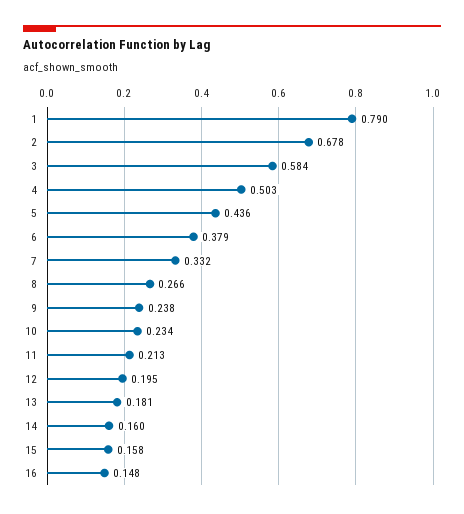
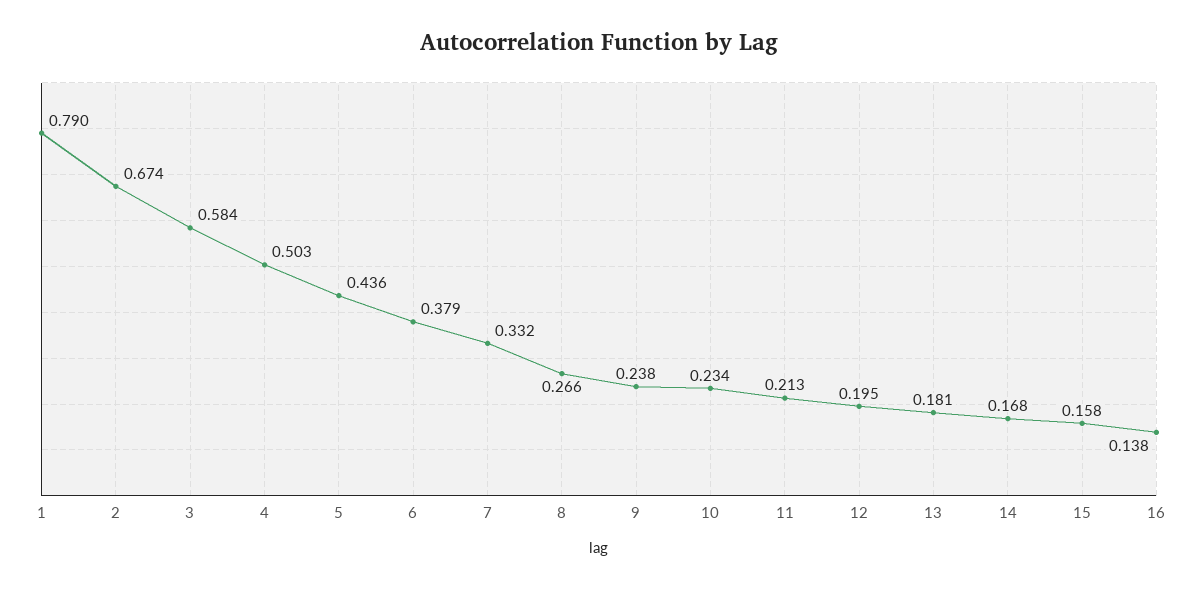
  {
    "1": 0.79,
-   "2": 0.678,
+   "2": 0.674,
    "3": 0.584,
    "4": 0.503,
    "5": 0.436,
    "6": 0.379,
    "7": 0.332,
    "8": 0.266,
    "9": 0.238,
    "10": 0.234,
    "11": 0.213,
    "12": 0.195,
    "13": 0.181,
-   "14": 0.16,
+   "14": 0.168,
    "15": 0.158,
-   "16": 0.148
+   "16": 0.138
  }

